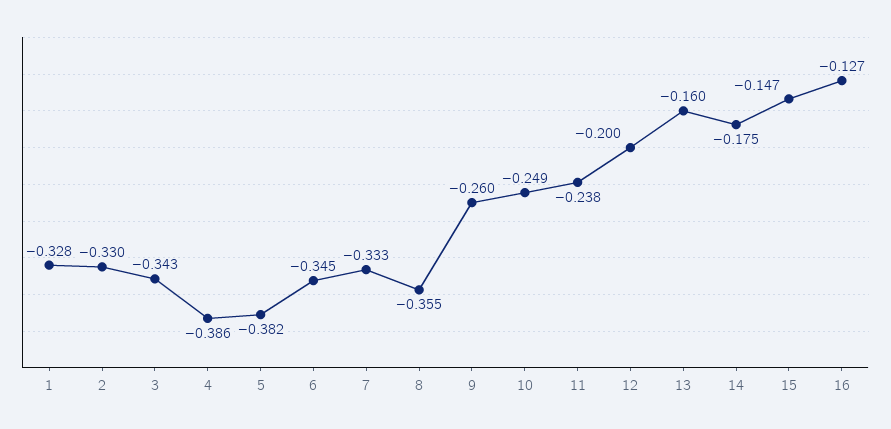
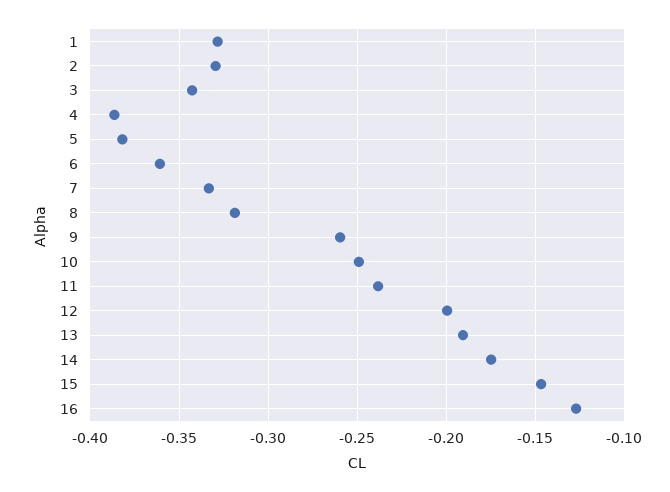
  {
    "1": -0.328,
    "2": -0.33,
    "3": -0.343,
    "4": -0.386,
    "5": -0.382,
-   "6": -0.345,
+   "6": -0.36,
    "7": -0.333,
-   "8": -0.355,
+   "8": -0.32,
    "9": -0.26,
    "10": -0.249,
    "11": -0.238,
    "12": -0.2,
-   "13": -0.16,
+   "13": -0.19,
    "14": -0.175,
    "15": -0.147,
    "16": -0.127
  }

